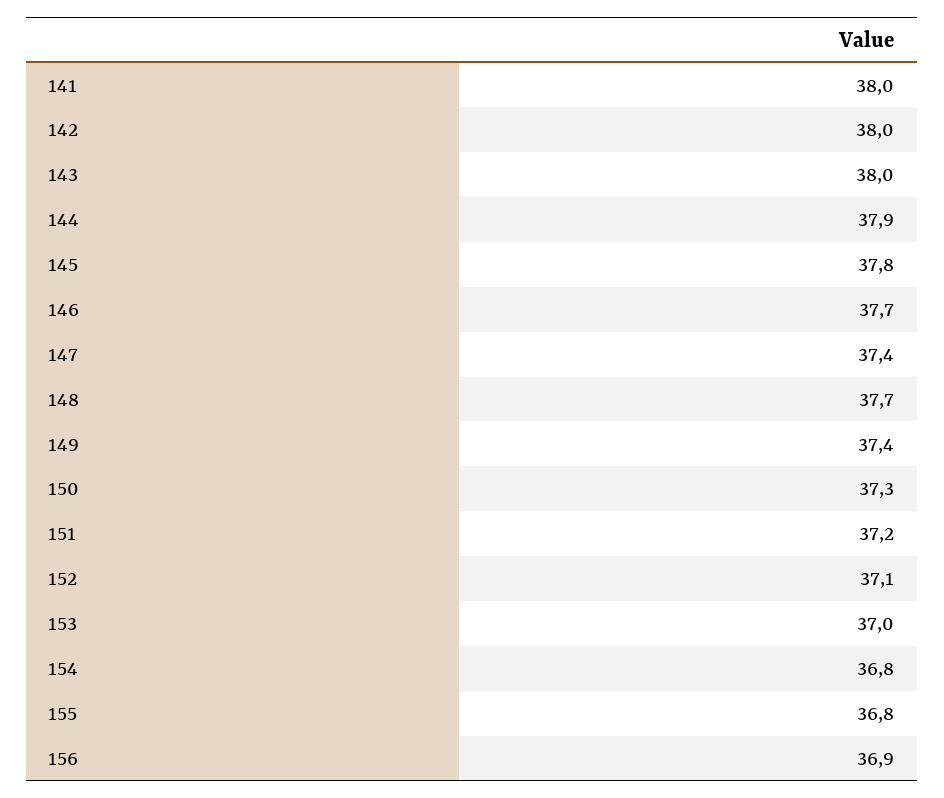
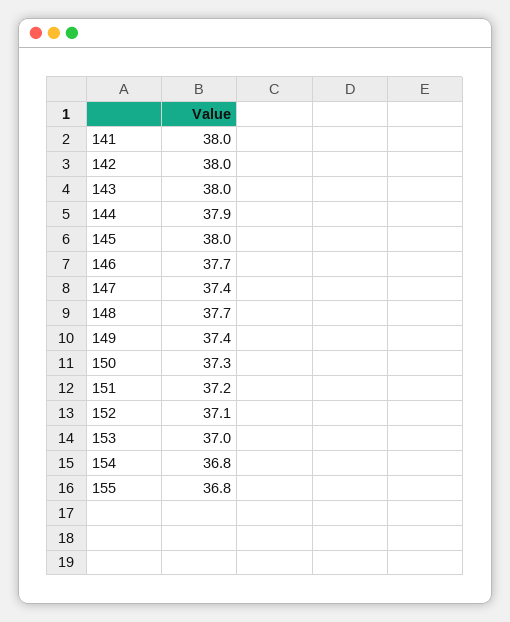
  {
    "141": 38,
    "142": 38,
    "143": 38,
    "144": 37.9,
-   "145": 37.8,
+   "145": 38,
    "146": 37.7,
    "147": 37.4,
    "148": 37.7,
    "149": 37.4,
    "150": 37.3,
    "151": 37.2,
    "152": 37.1,
    "153": 37,
    "154": 36.8,
-   "155": 36.8,
+   "155": 36.8
-   "156": 36.9
  }

